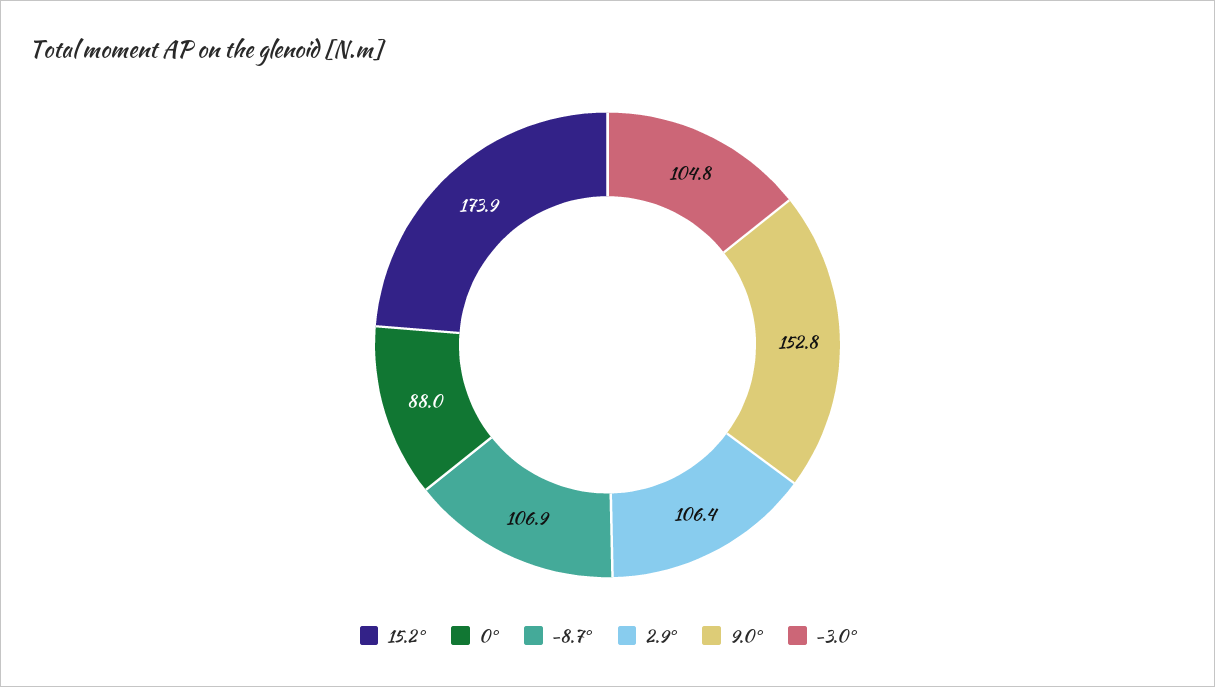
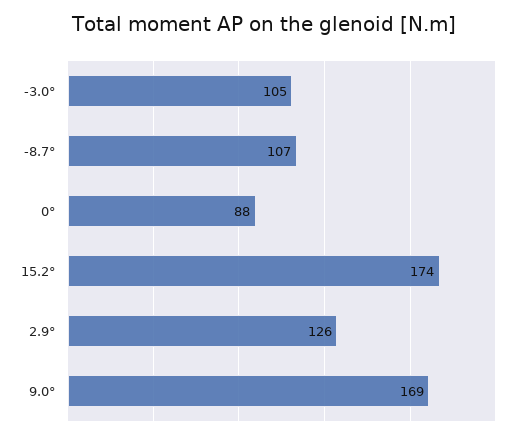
  {
    "15.2°": 173.9,
    "0°": 88,
    "-8.7°": 106.9,
-   "2.9°": 106.4,
+   "2.9°": 126,
-   "9.0°": 152.8,
+   "9.0°": 169,
    "-3.0°": 104.8
  }

